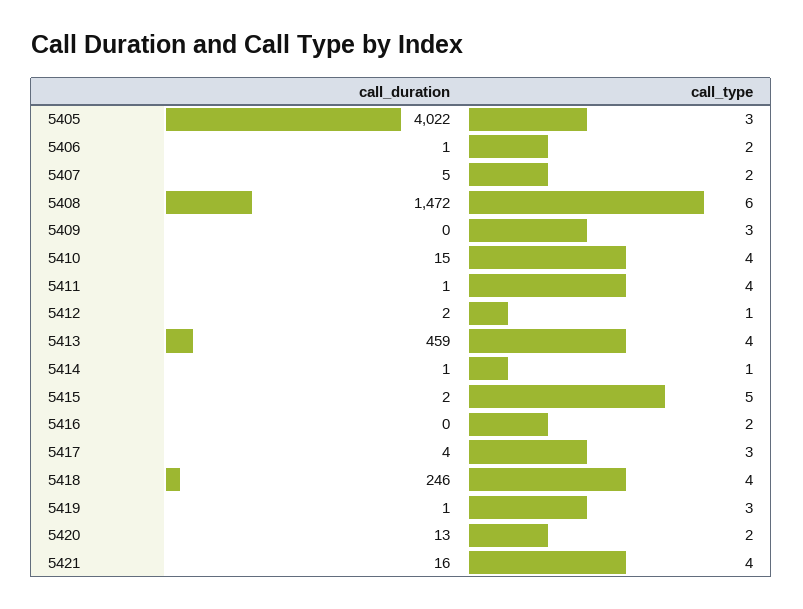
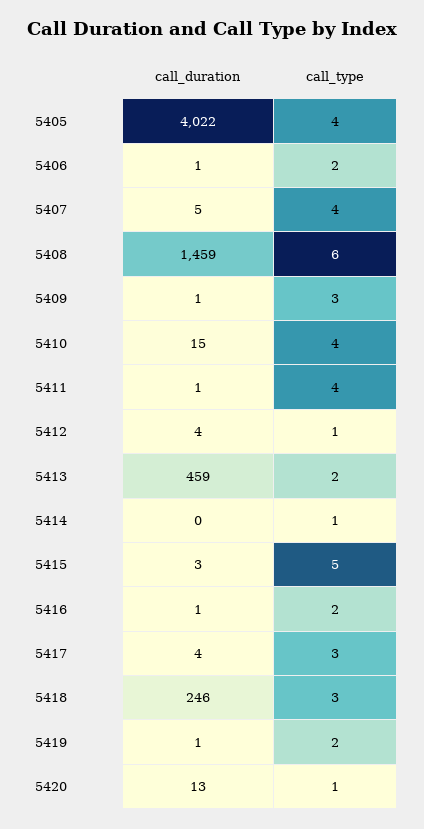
  {
    "call_duration": {
      "5405": 4022,
      "5406": 1,
      "5407": 5,
-     "5408": 1472,
+     "5408": 1459,
-     "5409": 0,
+     "5409": 1,
      "5410": 15,
      "5411": 1,
-     "5412": 2,
+     "5412": 4,
      "5413": 459,
-     "5414": 1,
+     "5414": 0,
-     "5415": 2,
+     "5415": 3,
-     "5416": 0,
+     "5416": 1,
      "5417": 4,
      "5418": 246,
      "5419": 1,
-     "5420": 13,
+     "5420": 13
-     "5421": 16
    },
    "call_type": {
-     "5405": 3,
+     "5405": 4,
      "5406": 2,
-     "5407": 2,
+     "5407": 4,
      "5408": 6,
      "5409": 3,
      "5410": 4,
      "5411": 4,
      "5412": 1,
-     "5413": 4,
+     "5413": 2,
      "5414": 1,
      "5415": 5,
      "5416": 2,
      "5417": 3,
-     "5418": 4,
+     "5418": 3,
-     "5419": 3,
+     "5419": 2,
-     "5420": 2,
+     "5420": 1
-     "5421": 4
    }
  }

